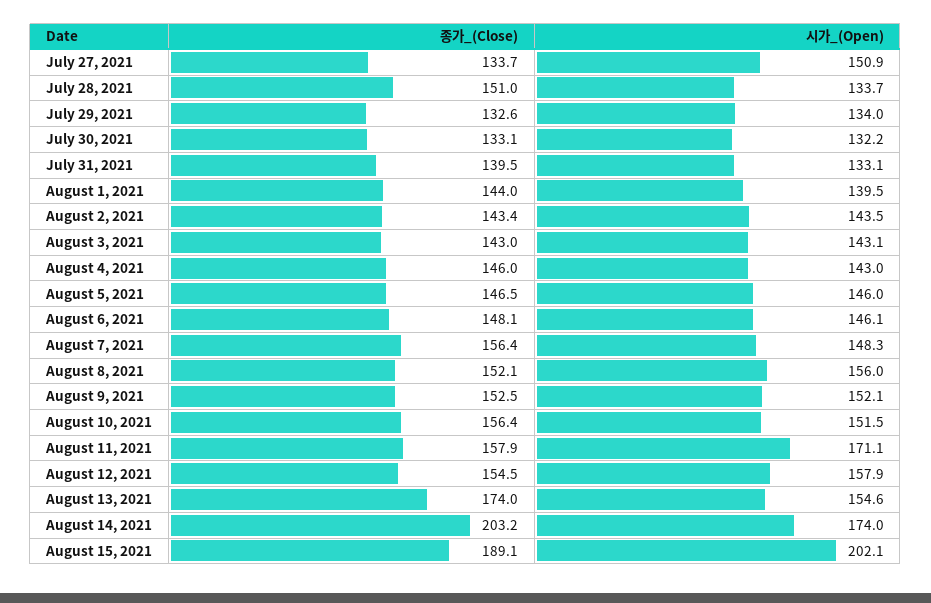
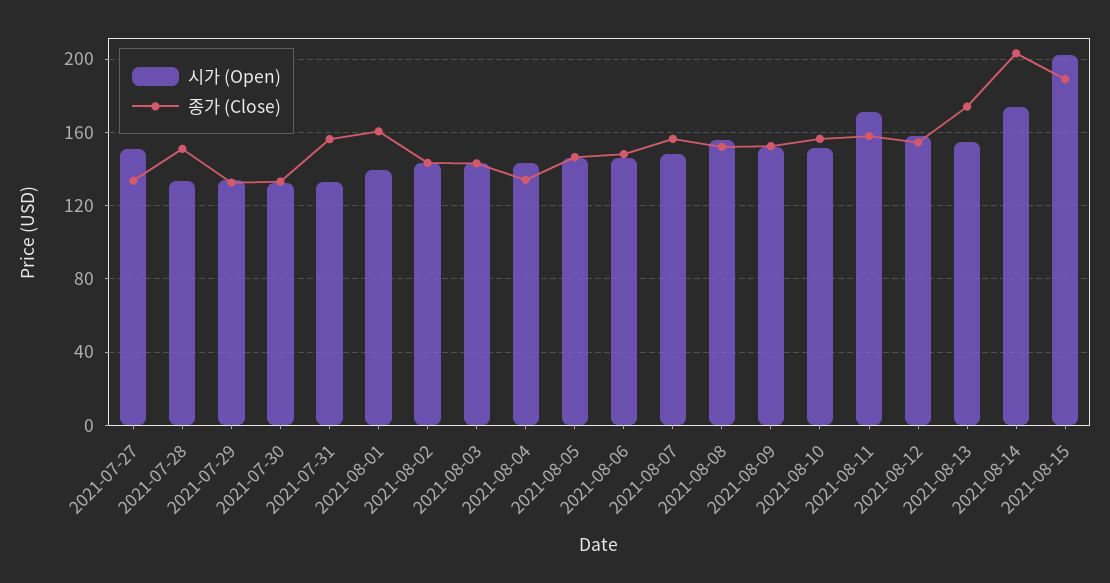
  {
    "종가_(Close)": {
      "July 27, 2021": 133.7,
      "July 28, 2021": 151,
      "July 29, 2021": 132.6,
      "July 30, 2021": 133.1,
-     "July 31, 2021": 139.5,
+     "July 31, 2021": 155,
-     "August 1, 2021": 144,
+     "August 1, 2021": 160,
      "August 2, 2021": 143.4,
      "August 3, 2021": 143,
-     "August 4, 2021": 146,
+     "August 4, 2021": 135,
      "August 5, 2021": 146.5,
      "August 6, 2021": 148.1,
      "August 7, 2021": 156.4,
      "August 8, 2021": 152.1,
      "August 9, 2021": 152.5,
      "August 10, 2021": 156.4,
      "August 11, 2021": 157.9,
      "August 12, 2021": 154.5,
      "August 13, 2021": 174,
      "August 14, 2021": 203.2,
      "August 15, 2021": 189.1
    },
    "시가_(Open)": {
      "July 27, 2021": 150.9,
      "July 28, 2021": 133.7,
      "July 29, 2021": 134,
      "July 30, 2021": 132.2,
      "July 31, 2021": 133.1,
      "August 1, 2021": 139.5,
      "August 2, 2021": 143.5,
      "August 3, 2021": 143.1,
      "August 4, 2021": 143,
      "August 5, 2021": 146,
      "August 6, 2021": 146.1,
      "August 7, 2021": 148.3,
      "August 8, 2021": 156,
      "August 9, 2021": 152.1,
      "August 10, 2021": 151.5,
      "August 11, 2021": 171.1,
      "August 12, 2021": 157.9,
      "August 13, 2021": 154.6,
      "August 14, 2021": 174,
      "August 15, 2021": 202.1
    }
  }

